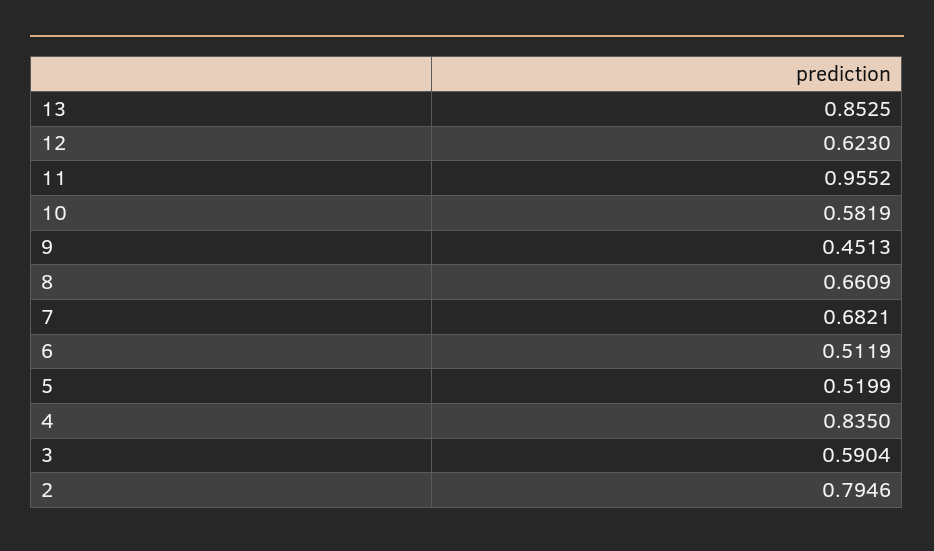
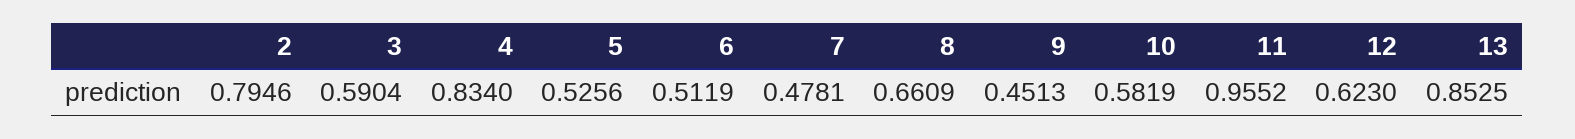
  {
    "13": 0.8525,
    "12": 0.623,
    "11": 0.9552,
    "10": 0.5819,
    "9": 0.4513,
    "8": 0.6609,
-   "7": 0.6821,
+   "7": 0.4781,
    "6": 0.5119,
-   "5": 0.5199,
+   "5": 0.5256,
-   "4": 0.835,
+   "4": 0.834,
    "3": 0.5904,
    "2": 0.7946
  }

